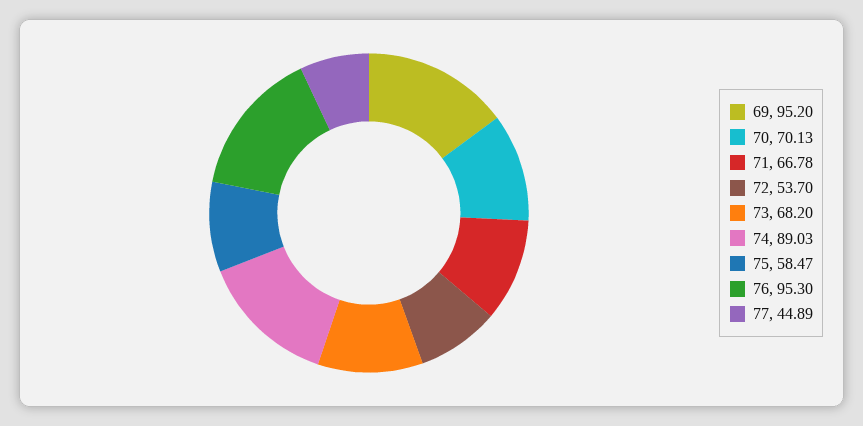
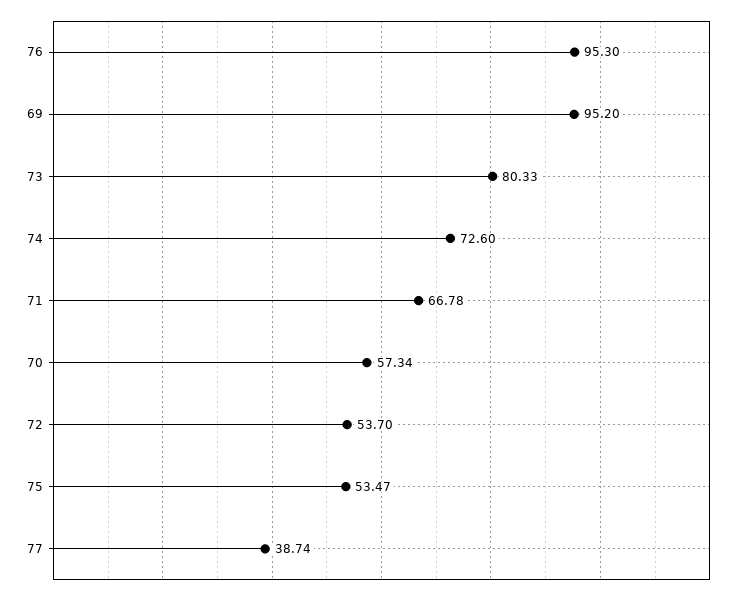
  {
    "69": 95.2,
-   "70": 70.13,
+   "70": 57.34,
    "71": 66.78,
    "72": 53.7,
-   "73": 68.2,
+   "73": 80.33,
-   "74": 89.03,
+   "74": 72.6,
-   "75": 58.47,
+   "75": 53.47,
    "76": 95.3,
-   "77": 44.89
+   "77": 38.74
  }

